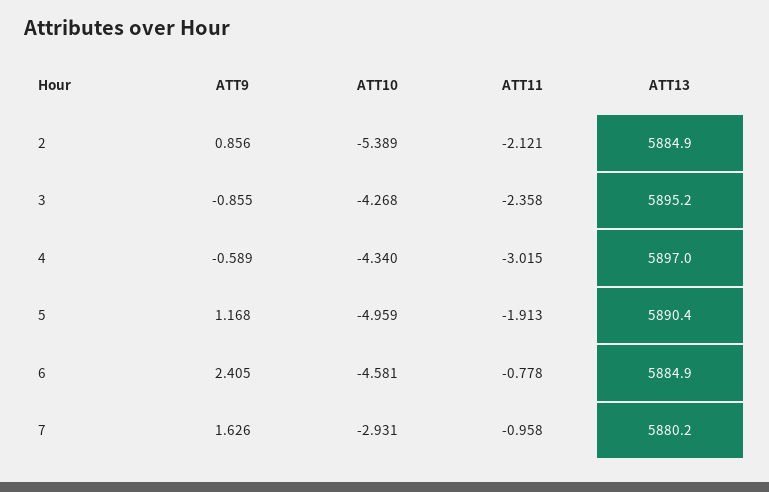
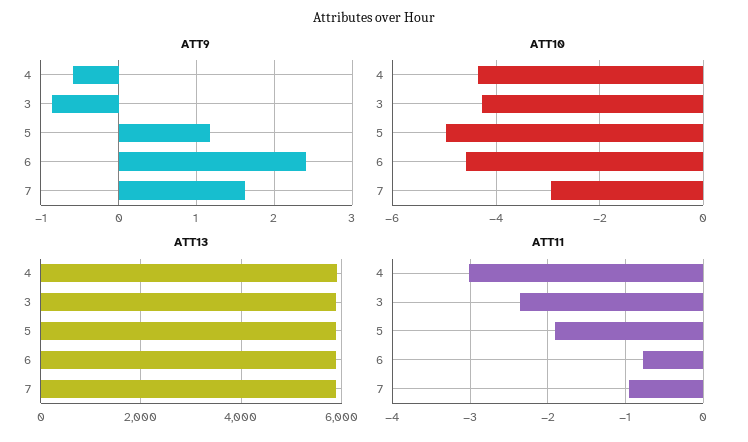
  {
    "ATT9": {
-     "2": 0.856,
      "3": -0.855,
      "4": -0.589,
      "5": 1.168,
      "6": 2.405,
      "7": 1.626
    },
    "ATT10": {
-     "2": -5.389,
      "3": -4.268,
      "4": -4.34,
      "5": -4.959,
      "6": -4.581,
      "7": -2.931
    },
    "ATT11": {
-     "2": -2.121,
      "3": -2.358,
      "4": -3.015,
      "5": -1.913,
      "6": -0.778,
      "7": -0.958
    },
    "ATT13": {
-     "2": 5884.9,
      "3": 5895.2,
      "4": 5897,
      "5": 5890.4,
      "6": 5884.9,
      "7": 5880.2
    }
  }

